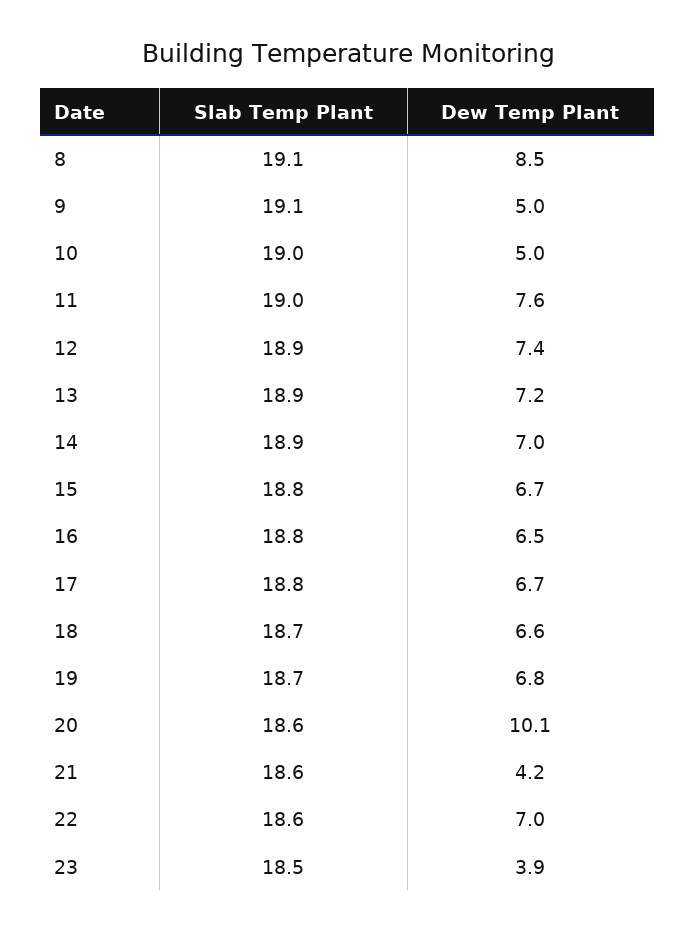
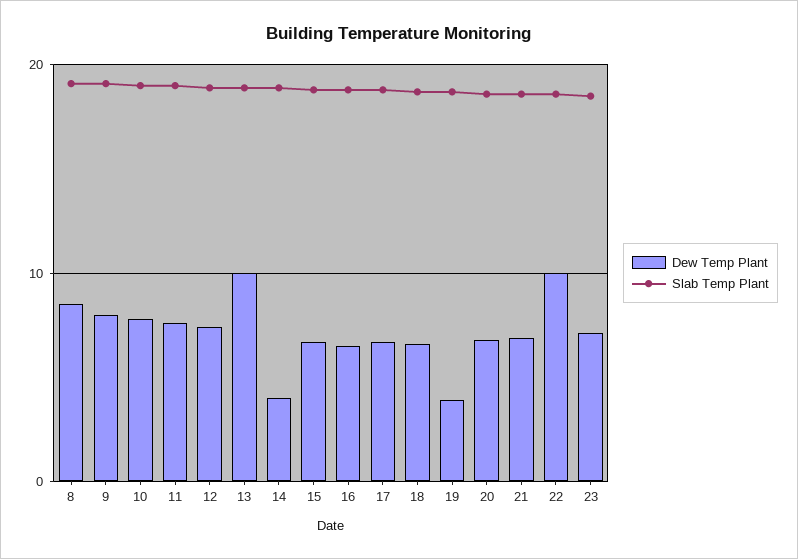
  {
    "Slab Temp Plant": {
      "8": 19.1,
      "9": 19.1,
      "10": 19,
      "11": 19,
      "12": 18.9,
      "13": 18.9,
      "14": 18.9,
      "15": 18.8,
      "16": 18.8,
      "17": 18.8,
      "18": 18.7,
      "19": 18.7,
      "20": 18.6,
      "21": 18.6,
      "22": 18.6,
      "23": 18.5
    },
    "Dew Temp Plant": {
      "8": 8.5,
-     "9": 5,
+     "9": 8,
-     "10": 5,
+     "10": 8,
      "11": 7.6,
      "12": 7.4,
-     "13": 7.2,
+     "13": 10,
-     "14": 7,
+     "14": 4,
      "15": 6.7,
      "16": 6.5,
      "17": 6.7,
      "18": 6.6,
-     "19": 6.8,
+     "19": 4,
-     "20": 10.1,
+     "20": 7,
-     "21": 4.2,
+     "21": 7,
-     "22": 7,
+     "22": 10,
-     "23": 3.9
+     "23": 7
    }
  }

